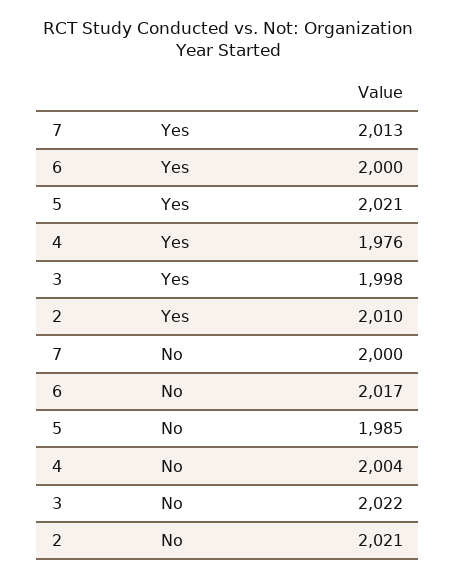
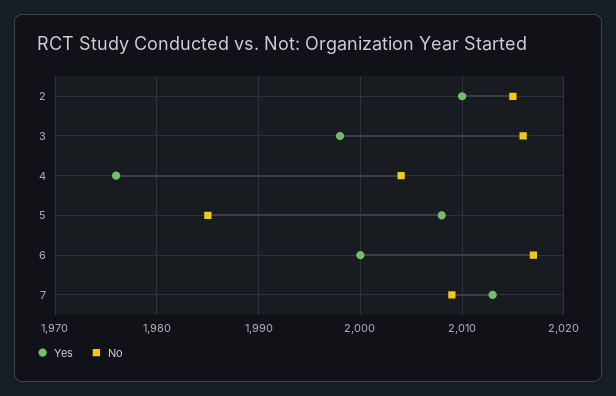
  {
    "Yes": {
      "7": 2013,
      "6": 2000,
-     "5": 2021,
+     "5": 2008,
      "4": 1976,
      "3": 1998,
      "2": 2010
    },
    "No": {
-     "7": 2000,
+     "7": 2009,
      "6": 2017,
      "5": 1985,
      "4": 2004,
-     "3": 2022,
+     "3": 2016,
-     "2": 2021
+     "2": 2015
    }
  }

